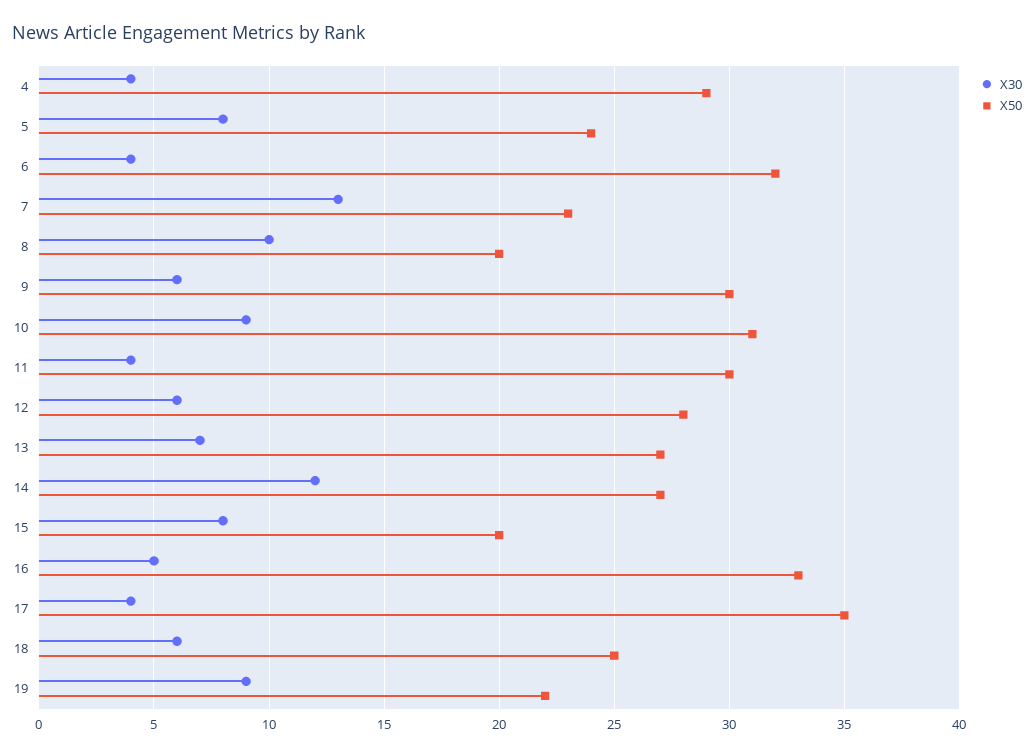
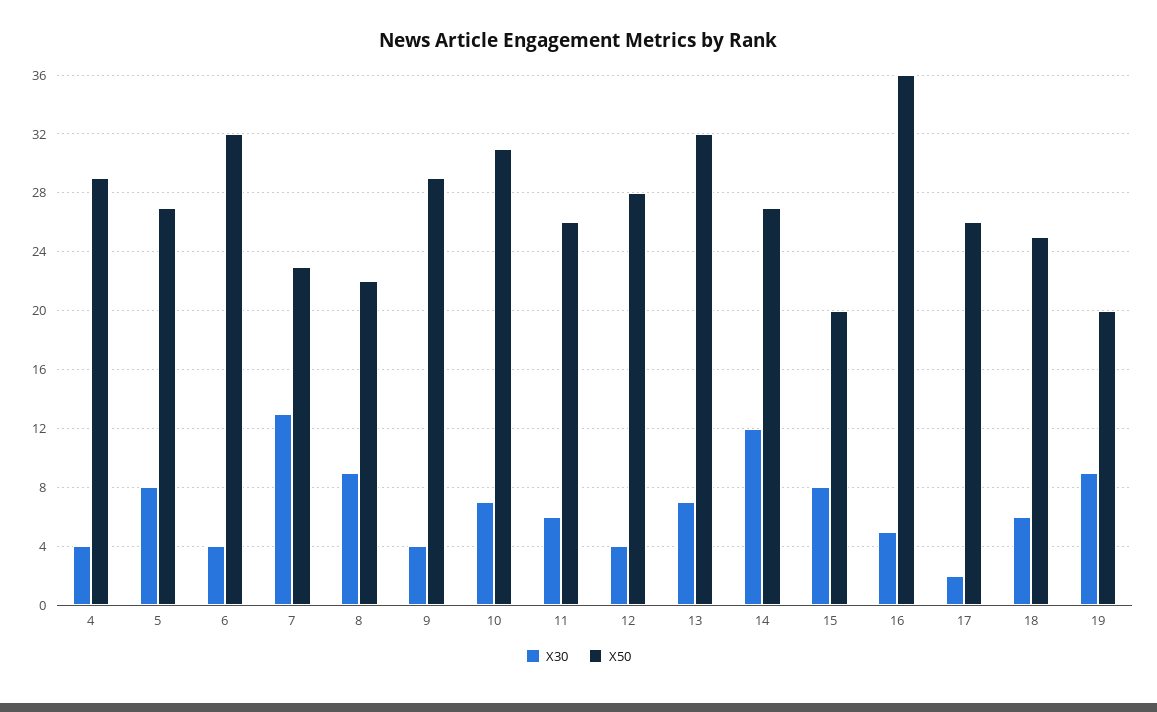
  {
    "X30": {
      "4": 4,
      "5": 8,
      "6": 4,
      "7": 13,
-     "8": 10,
+     "8": 9,
-     "9": 6,
+     "9": 4,
-     "10": 9,
+     "10": 7,
-     "11": 4,
+     "11": 6,
-     "12": 6,
+     "12": 4,
      "13": 7,
      "14": 12,
      "15": 8,
      "16": 5,
-     "17": 4,
+     "17": 2,
      "18": 6,
      "19": 9
    },
    "X50": {
      "4": 29,
-     "5": 24,
+     "5": 27,
      "6": 32,
      "7": 23,
-     "8": 20,
+     "8": 22,
-     "9": 30,
+     "9": 29,
      "10": 31,
-     "11": 30,
+     "11": 26,
      "12": 28,
-     "13": 27,
+     "13": 32,
      "14": 27,
      "15": 20,
-     "16": 33,
+     "16": 36,
-     "17": 35,
+     "17": 26,
      "18": 25,
-     "19": 22
+     "19": 20
    }
  }

